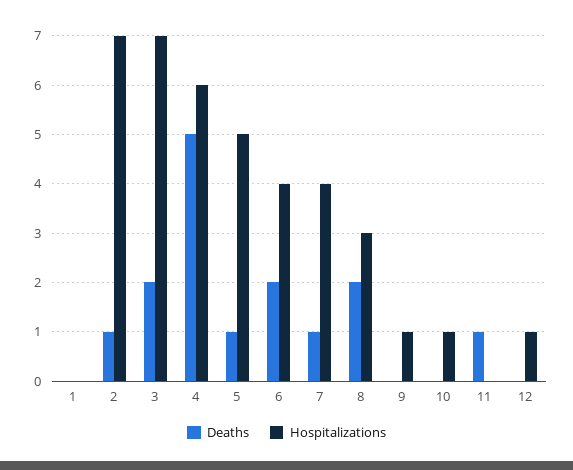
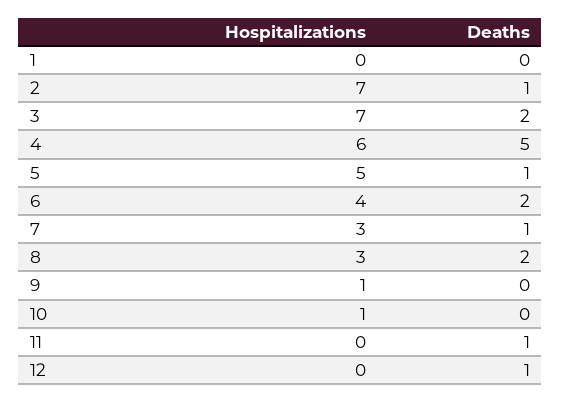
  {
    "Deaths": {
      "1": 0,
      "2": 1,
      "3": 2,
      "4": 5,
      "5": 1,
      "6": 2,
      "7": 1,
      "8": 2,
      "9": 0,
      "10": 0,
      "11": 1,
-     "12": 0
+     "12": 1
    },
    "Hospitalizations": {
      "1": 0,
      "2": 7,
      "3": 7,
      "4": 6,
      "5": 5,
      "6": 4,
-     "7": 4,
+     "7": 3,
      "8": 3,
      "9": 1,
      "10": 1,
      "11": 0,
-     "12": 1
+     "12": 0
    }
  }

